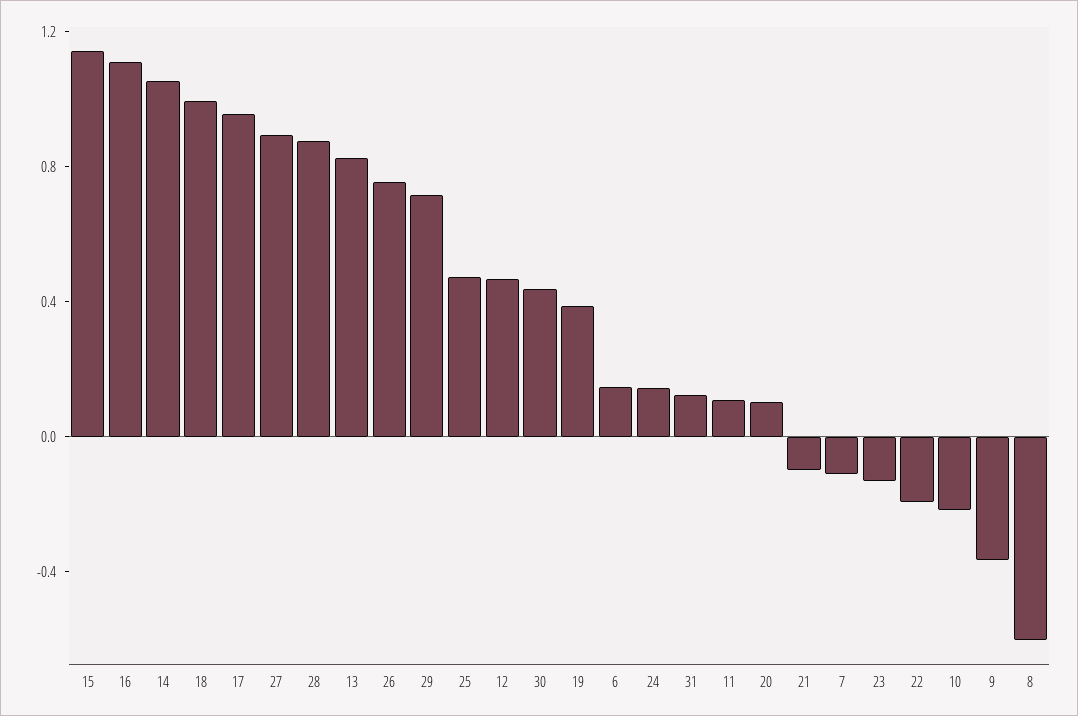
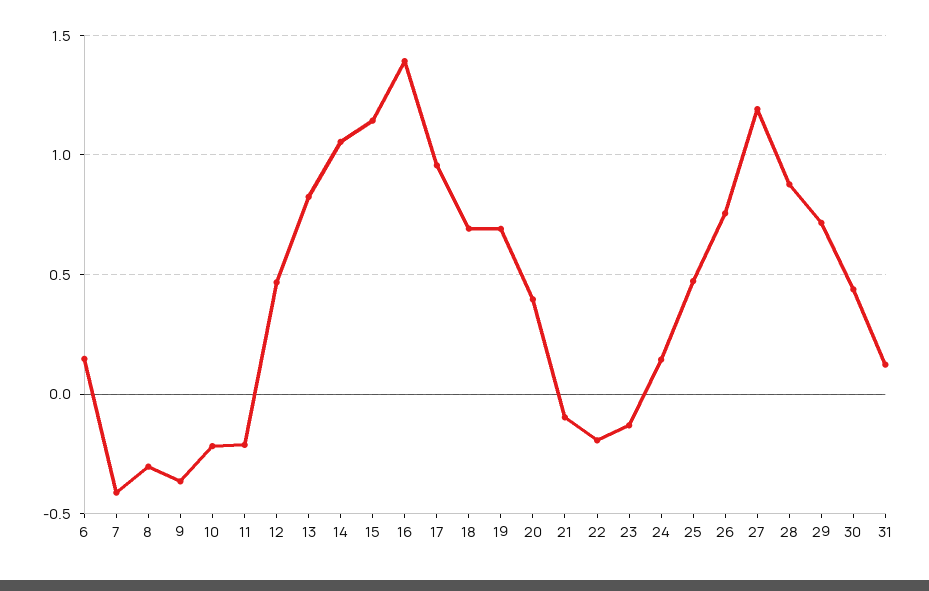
  {
    "15": 1.15,
-   "16": 1.1,
+   "16": 1.4,
    "14": 1.05,
-   "18": 1,
+   "18": 0.7,
    "17": 0.95,
-   "27": 0.9,
+   "27": 1.2,
    "28": 0.9,
    "13": 0.8,
    "26": 0.75,
    "29": 0.7,
    "25": 0.45,
    "12": 0.45,
    "30": 0.45,
-   "19": 0.4,
+   "19": 0.7,
    "6": 0.15,
    "24": 0.15,
    "31": 0.1,
-   "11": 0.1,
+   "11": -0.2,
-   "20": 0.1,
+   "20": 0.4,
    "21": -0.1,
-   "7": -0.1,
+   "7": -0.4,
    "23": -0.15,
    "22": -0.2,
    "10": -0.2,
    "9": -0.35,
-   "8": -0.6
+   "8": -0.3
  }

